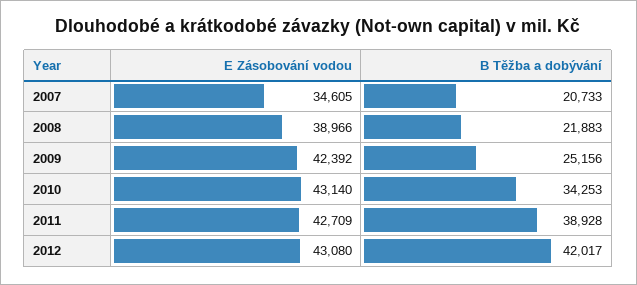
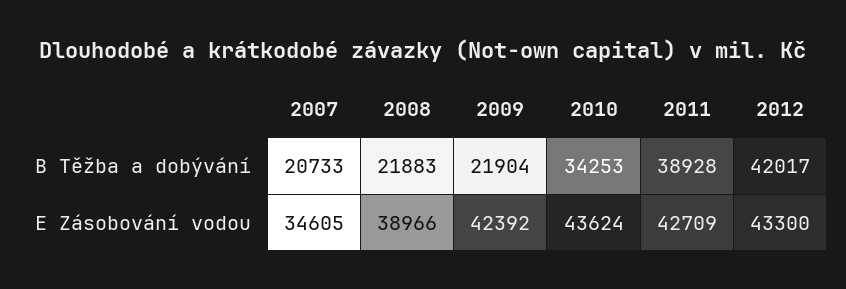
  {
    "E Zásobování vodou": {
      "2007": 34605,
      "2008": 38966,
      "2009": 42392,
-     "2010": 43140,
+     "2010": 43624,
      "2011": 42709,
-     "2012": 43080
+     "2012": 43300
    },
    "B Těžba a dobývání": {
      "2007": 20733,
      "2008": 21883,
-     "2009": 25156,
+     "2009": 21904,
      "2010": 34253,
      "2011": 38928,
      "2012": 42017
    }
  }

